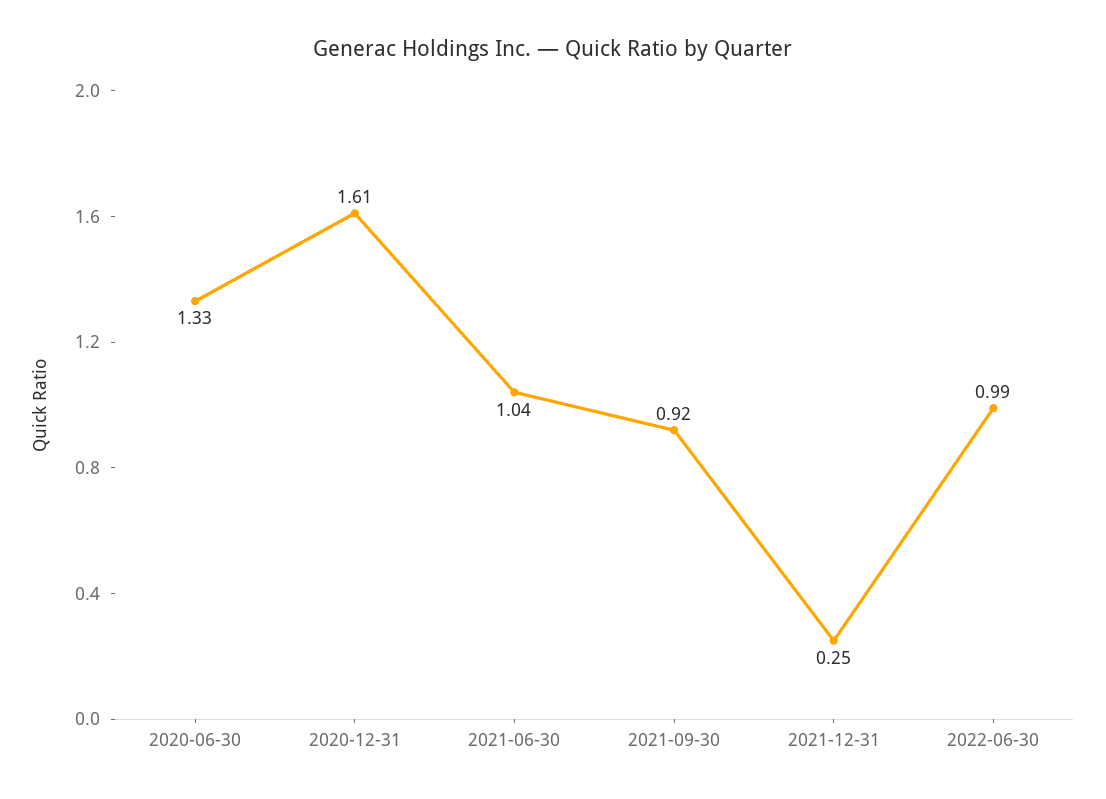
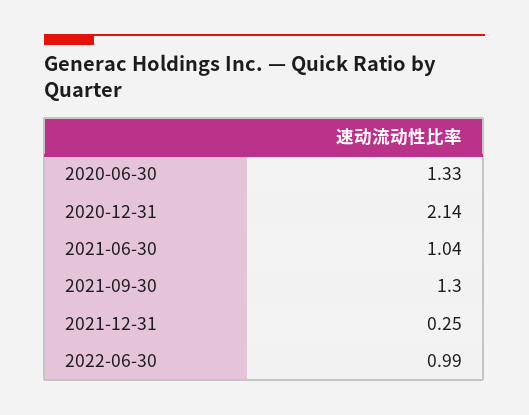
  {
    "2020-06-30": 1.33,
-   "2020-12-31": 1.61,
+   "2020-12-31": 2.14,
    "2021-06-30": 1.04,
-   "2021-09-30": 0.92,
+   "2021-09-30": 1.3,
    "2021-12-31": 0.25,
    "2022-06-30": 0.99
  }

